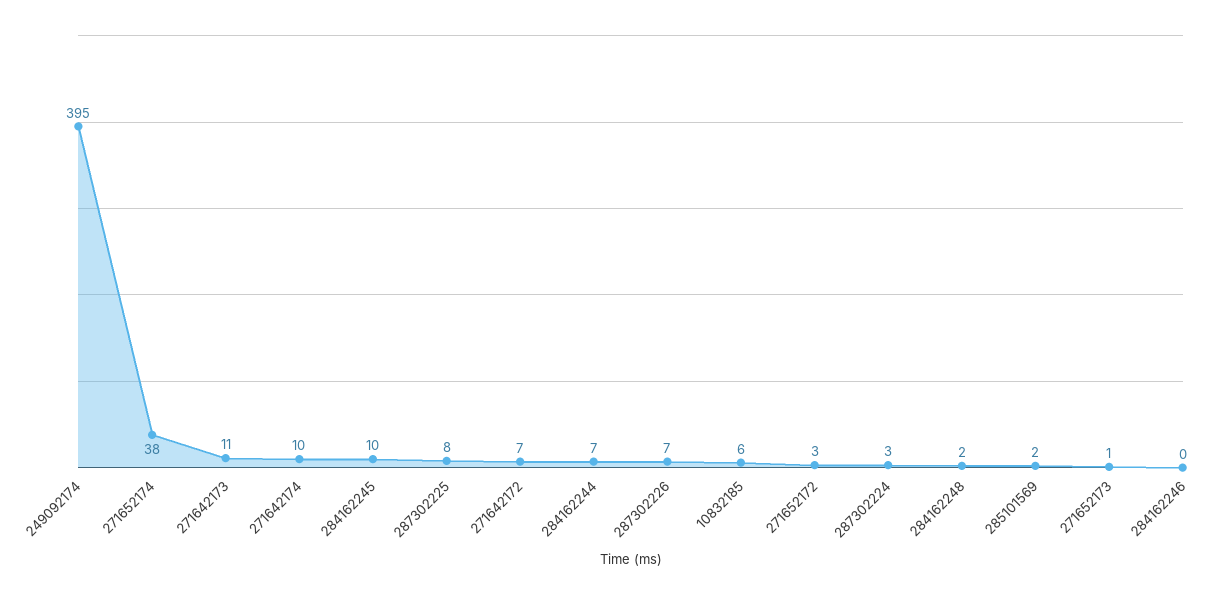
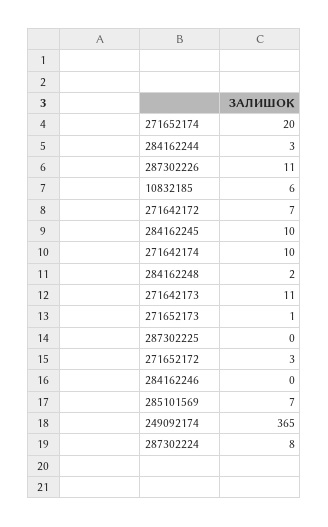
  {
-   "249092174": 395,
+   "249092174": 365,
-   "271652174": 38,
+   "271652174": 20,
    "271642173": 11,
    "271642174": 10,
    "284162245": 10,
-   "287302225": 8,
+   "287302225": 0,
    "271642172": 7,
-   "284162244": 7,
+   "284162244": 3,
-   "287302226": 7,
+   "287302226": 11,
    "10832185": 6,
    "271652172": 3,
-   "287302224": 3,
+   "287302224": 8,
    "284162248": 2,
-   "285101569": 2,
+   "285101569": 7,
    "271652173": 1,
    "284162246": 0
  }

